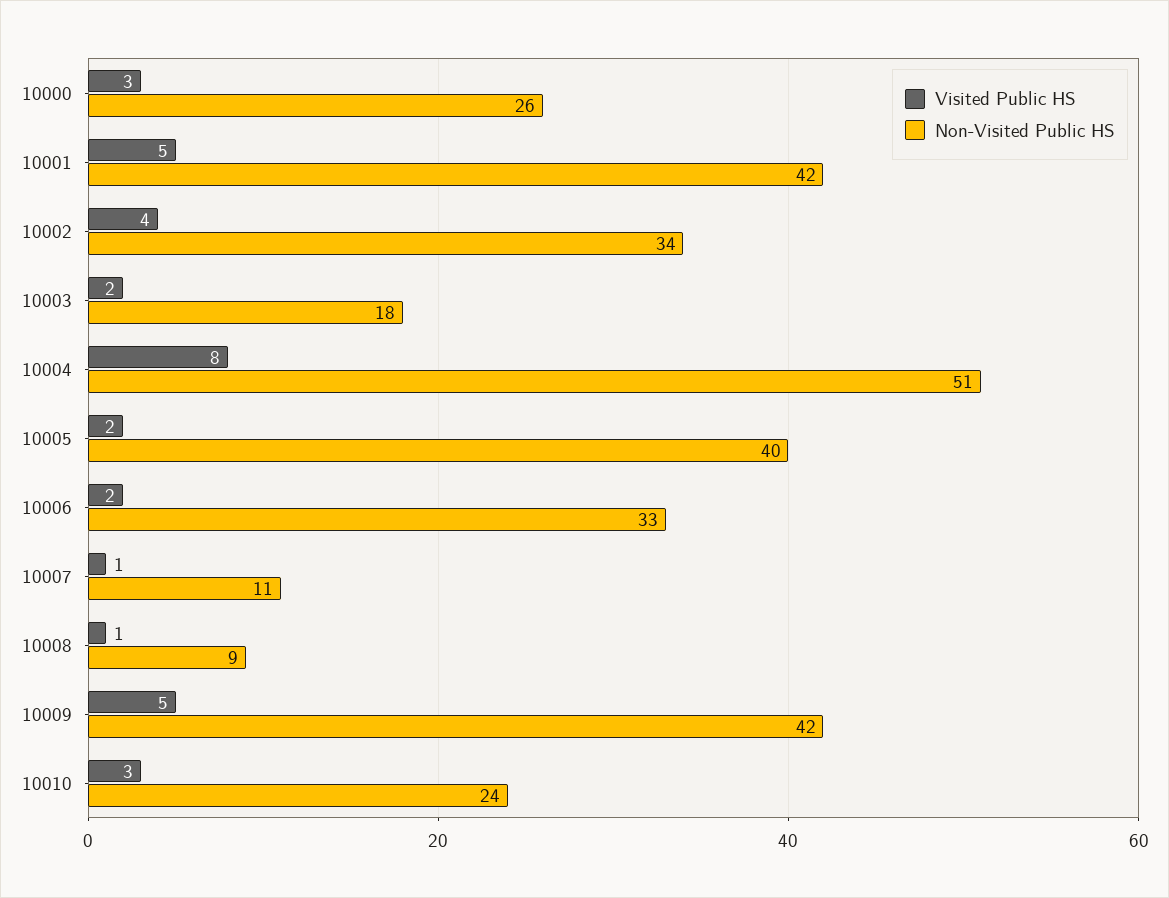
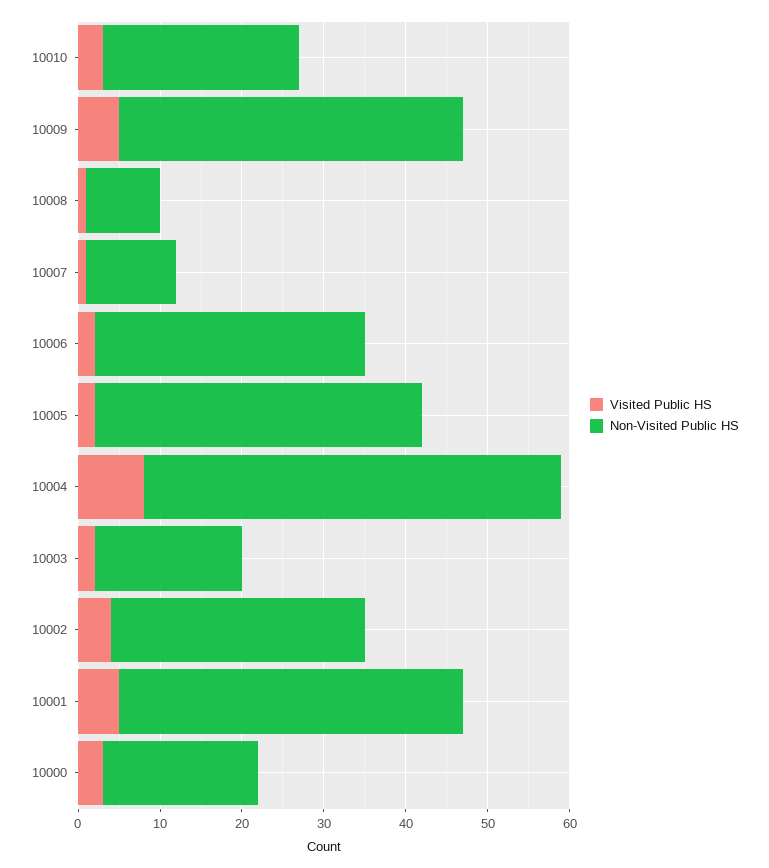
  {
    "Visited Public HS": {
      "10000": 3,
      "10001": 5,
      "10002": 4,
      "10003": 2,
      "10004": 8,
      "10005": 2,
      "10006": 2,
      "10007": 1,
      "10008": 1,
      "10009": 5,
      "10010": 3
    },
    "Non-Visited Public HS": {
-     "10000": 26,
+     "10000": 19,
      "10001": 42,
-     "10002": 34,
+     "10002": 31,
      "10003": 18,
      "10004": 51,
      "10005": 40,
      "10006": 33,
      "10007": 11,
      "10008": 9,
      "10009": 42,
      "10010": 24
    }
  }

